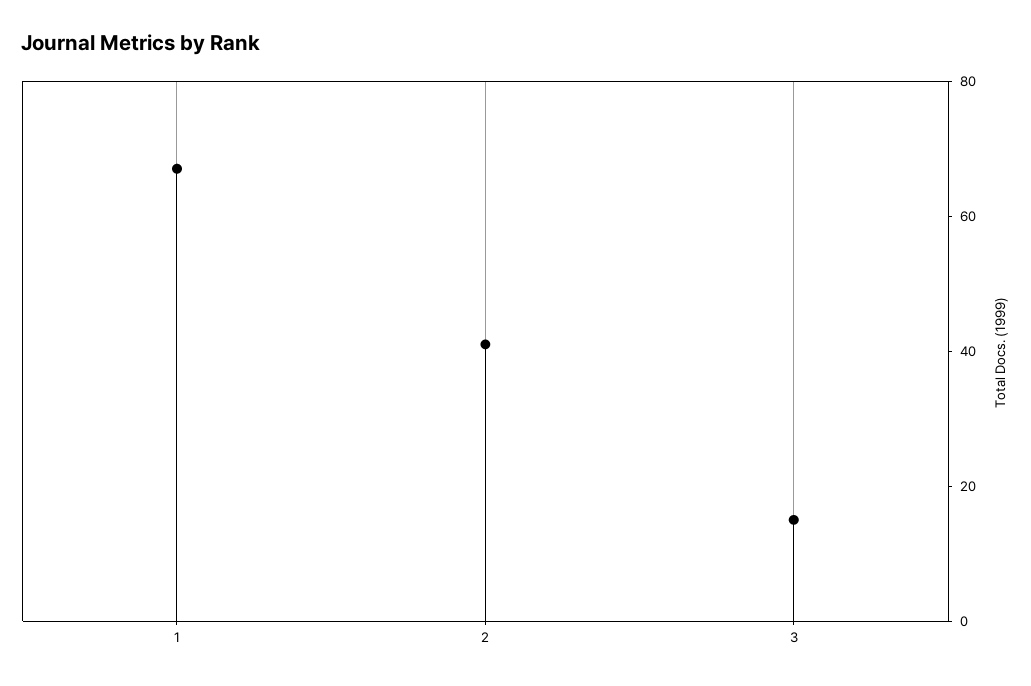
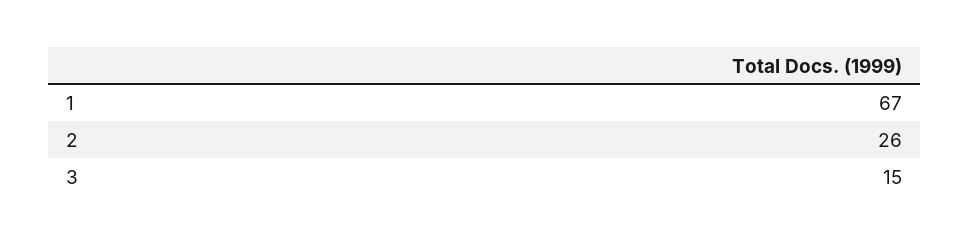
  {
    "1": 67,
-   "2": 40,
+   "2": 26,
    "3": 15
  }

